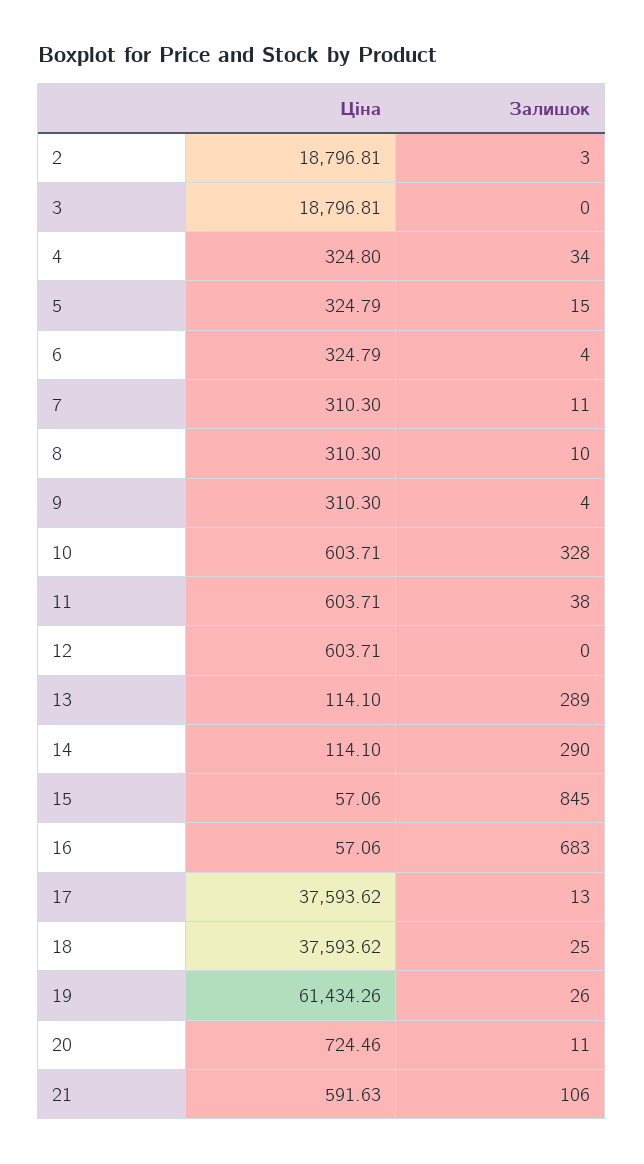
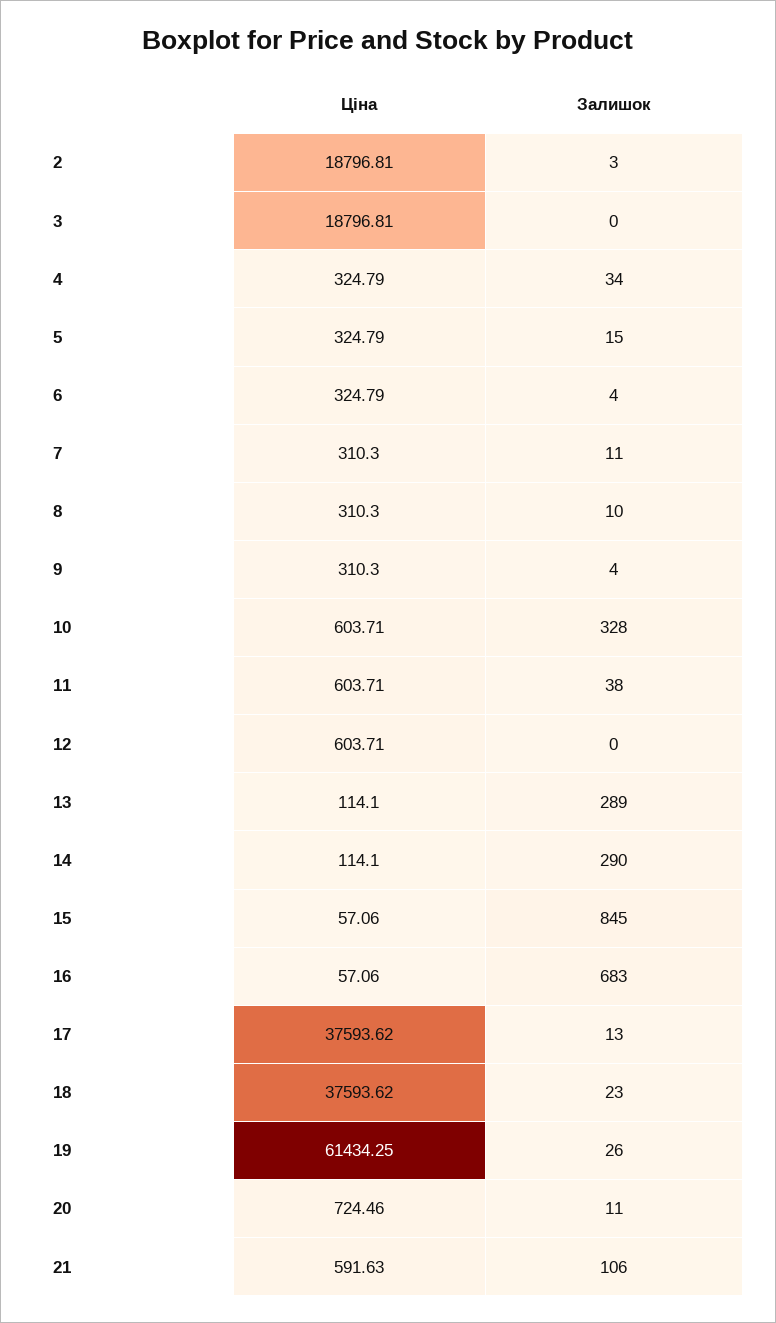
  {
    "Ціна": {
      "2": 18796.81,
      "3": 18796.81,
-     "4": 324.8,
+     "4": 324.79,
      "5": 324.79,
      "6": 324.79,
      "7": 310.3,
      "8": 310.3,
      "9": 310.3,
      "10": 603.71,
      "11": 603.71,
      "12": 603.71,
      "13": 114.1,
      "14": 114.1,
      "15": 57.06,
      "16": 57.06,
      "17": 37593.62,
      "18": 37593.62,
-     "19": 61434.26,
+     "19": 61434.25,
      "20": 724.46,
      "21": 591.63
    },
    "Залишок": {
      "2": 3,
      "3": 0,
      "4": 34,
      "5": 15,
      "6": 4,
      "7": 11,
      "8": 10,
      "9": 4,
      "10": 328,
      "11": 38,
      "12": 0,
      "13": 289,
      "14": 290,
      "15": 845,
      "16": 683,
      "17": 13,
-     "18": 25,
+     "18": 23,
      "19": 26,
      "20": 11,
      "21": 106
    }
  }

